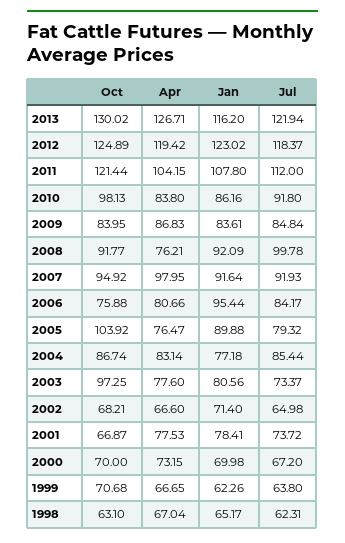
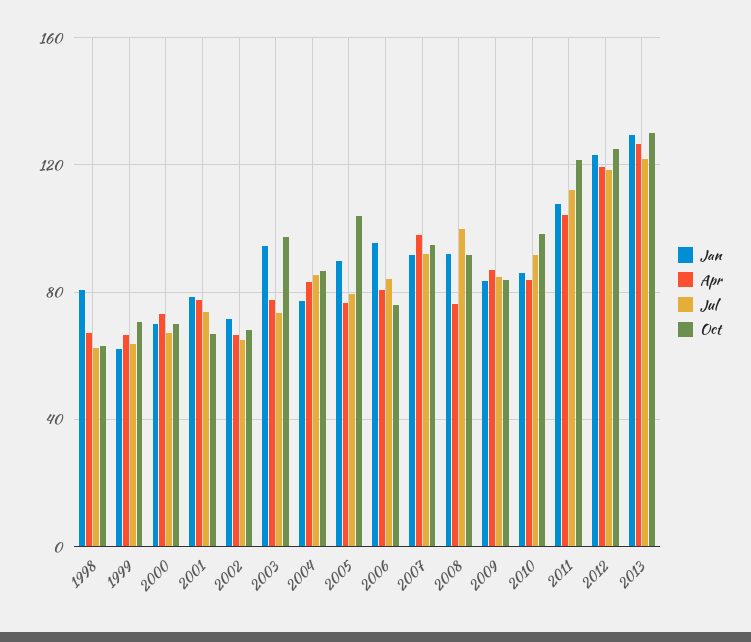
  {
    "Oct": {
      "2013": 130.02,
      "2012": 124.89,
      "2011": 121.44,
      "2010": 98.13,
      "2009": 83.95,
      "2008": 91.77,
      "2007": 94.92,
      "2006": 75.88,
      "2005": 103.92,
      "2004": 86.74,
      "2003": 97.25,
      "2002": 68.21,
      "2001": 66.87,
      "2000": 70,
      "1999": 70.68,
      "1998": 63.1
    },
    "Apr": {
      "2013": 126.71,
      "2012": 119.42,
      "2011": 104.15,
      "2010": 83.8,
      "2009": 86.83,
      "2008": 76.21,
      "2007": 97.95,
      "2006": 80.66,
      "2005": 76.47,
      "2004": 83.14,
      "2003": 77.6,
      "2002": 66.6,
      "2001": 77.53,
      "2000": 73.15,
      "1999": 66.65,
      "1998": 67.04
    },
    "Jan": {
-     "2013": 116.2,
+     "2013": 130,
      "2012": 123.02,
      "2011": 107.8,
      "2010": 86.16,
      "2009": 83.61,
      "2008": 92.09,
      "2007": 91.64,
      "2006": 95.44,
      "2005": 89.88,
      "2004": 77.18,
-     "2003": 80.56,
+     "2003": 95,
      "2002": 71.4,
      "2001": 78.41,
      "2000": 69.98,
      "1999": 62.26,
-     "1998": 65.17
+     "1998": 80
    },
    "Jul": {
      "2013": 121.94,
      "2012": 118.37,
      "2011": 112,
      "2010": 91.8,
      "2009": 84.84,
      "2008": 99.78,
      "2007": 91.93,
      "2006": 84.17,
      "2005": 79.32,
      "2004": 85.44,
      "2003": 73.37,
      "2002": 64.98,
      "2001": 73.72,
      "2000": 67.2,
      "1999": 63.8,
      "1998": 62.31
    }
  }

